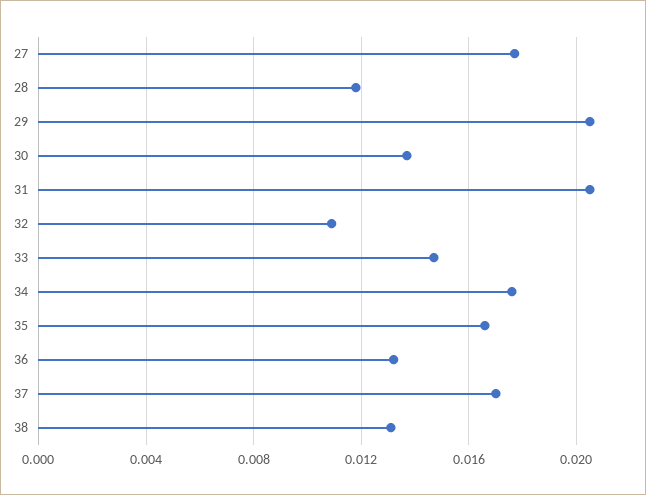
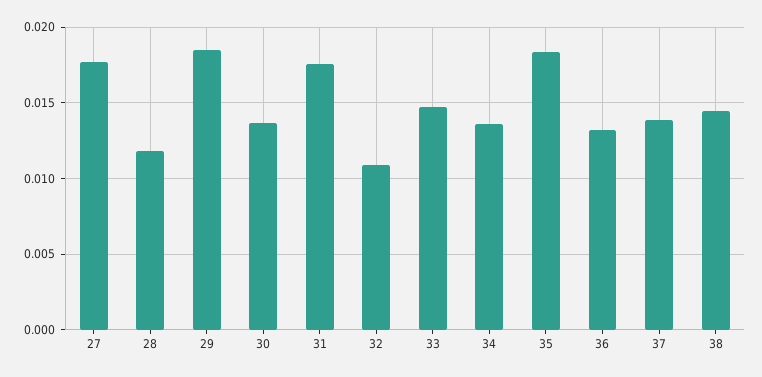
  {
    "27": 0.0175,
    "28": 0.012,
-   "29": 0.0205,
+   "29": 0.0185,
    "30": 0.0135,
-   "31": 0.0205,
+   "31": 0.0175,
    "32": 0.011,
    "33": 0.0145,
-   "34": 0.0175,
+   "34": 0.0135,
-   "35": 0.0165,
+   "35": 0.0185,
    "36": 0.013,
-   "37": 0.017,
+   "37": 0.014,
-   "38": 0.013
+   "38": 0.0145
  }

